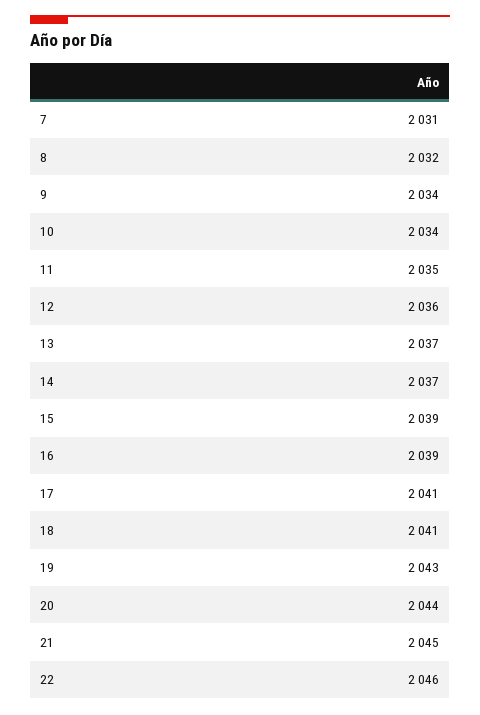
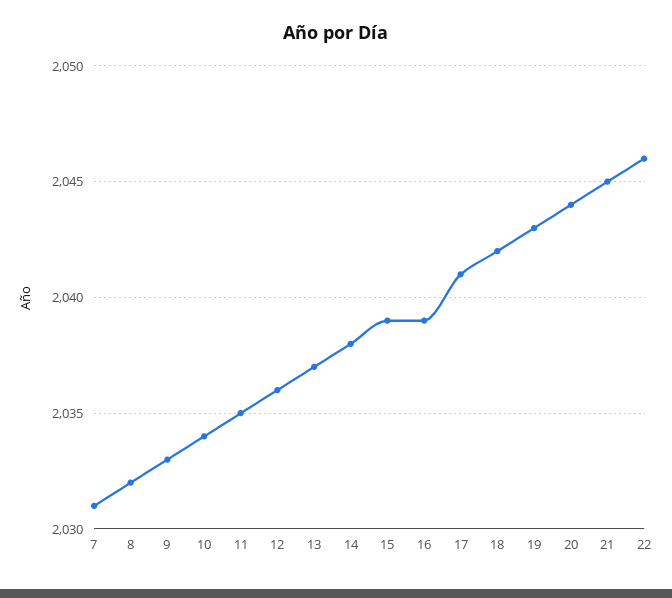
  {
    "7": 2031,
    "8": 2032,
-   "9": 2034,
+   "9": 2033,
    "10": 2034,
    "11": 2035,
    "12": 2036,
    "13": 2037,
-   "14": 2037,
+   "14": 2038,
    "15": 2039,
    "16": 2039,
    "17": 2041,
-   "18": 2041,
+   "18": 2042,
    "19": 2043,
    "20": 2044,
    "21": 2045,
    "22": 2046
  }

